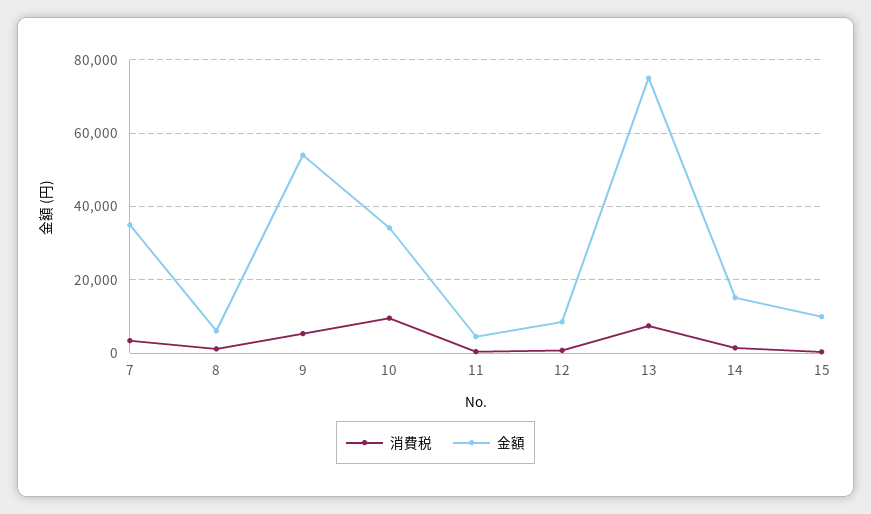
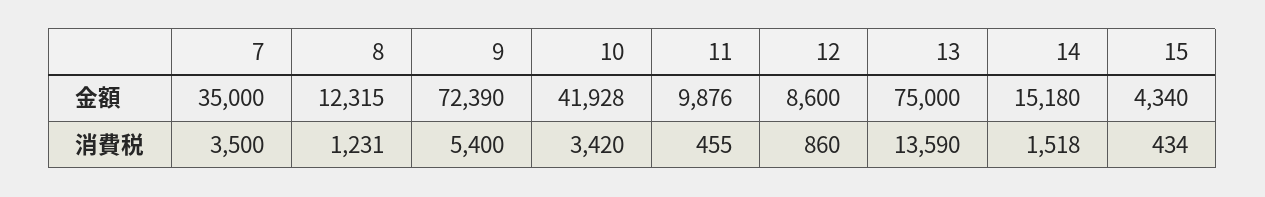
  {
    "消費税": {
      "7": 3500,
      "8": 1231,
      "9": 5400,
-     "10": 10000,
+     "10": 3420,
      "11": 455,
      "12": 860,
-     "13": 8000,
+     "13": 13590,
      "14": 1518,
      "15": 434
    },
    "金額": {
      "7": 35000,
-     "8": 6000,
+     "8": 12315,
-     "9": 54000,
+     "9": 72390,
-     "10": 34000,
+     "10": 41928,
-     "11": 4000,
+     "11": 9876,
      "12": 8600,
      "13": 75000,
      "14": 15180,
-     "15": 10000
+     "15": 4340
    }
  }

